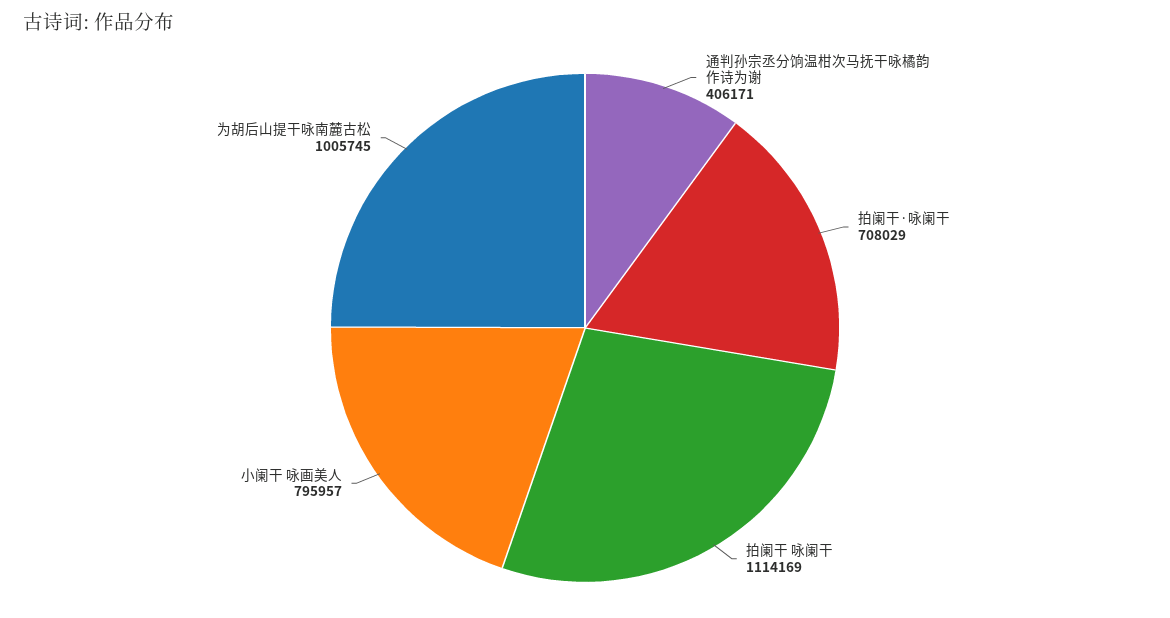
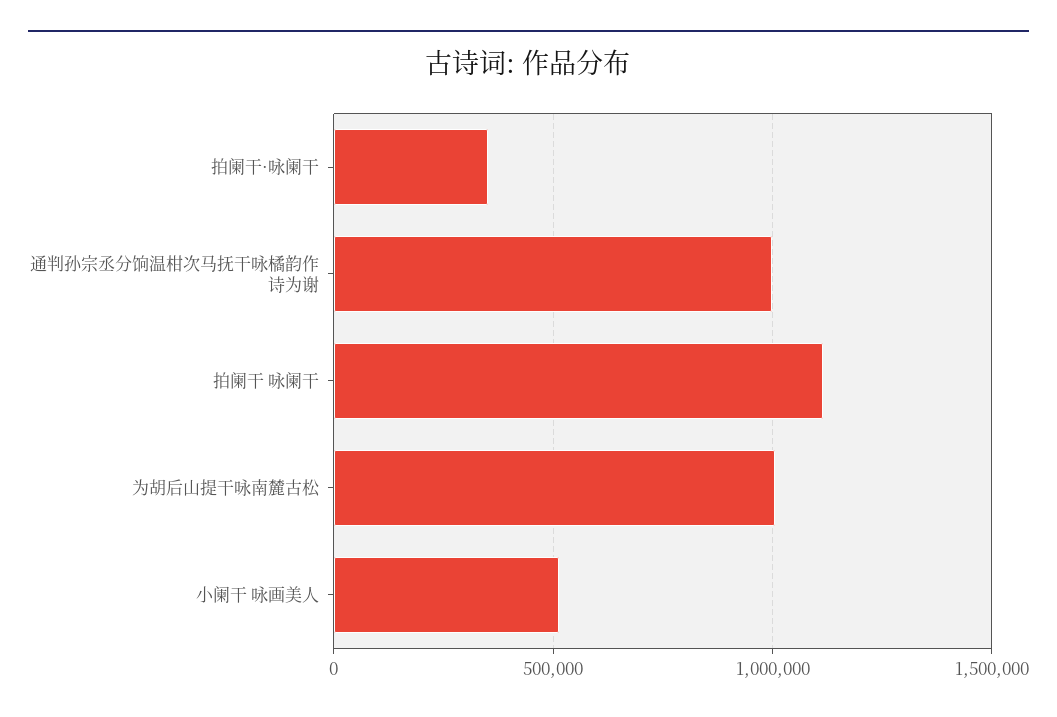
  {
-   "通判孙宗丞分饷温柑次马抚干咏橘韵作诗为谢": 406171,
+   "通判孙宗丞分饷温柑次马抚干咏橘韵作诗为谢": 1000000,
-   "拍阑干·咏阑干": 708029,
+   "拍阑干·咏阑干": 350000,
    "拍阑干 咏阑干": 1114169,
-   "小阑干 咏画美人": 795957,
+   "小阑干 咏画美人": 500000,
    "为胡后山提干咏南麓古松": 1005745
  }

